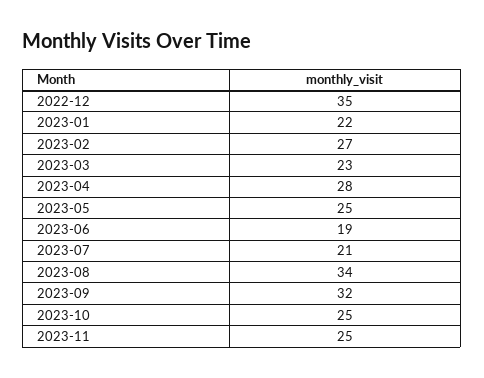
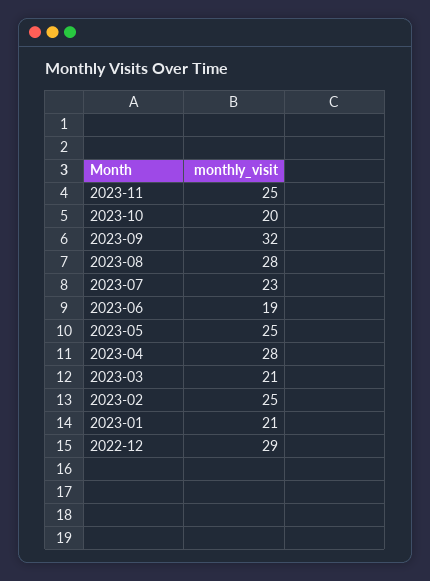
  {
-   "2022-12": 35,
+   "2022-12": 29,
-   "2023-01": 22,
+   "2023-01": 21,
-   "2023-02": 27,
+   "2023-02": 25,
-   "2023-03": 23,
+   "2023-03": 21,
    "2023-04": 28,
    "2023-05": 25,
    "2023-06": 19,
-   "2023-07": 21,
+   "2023-07": 23,
-   "2023-08": 34,
+   "2023-08": 28,
    "2023-09": 32,
-   "2023-10": 25,
+   "2023-10": 20,
    "2023-11": 25
  }

